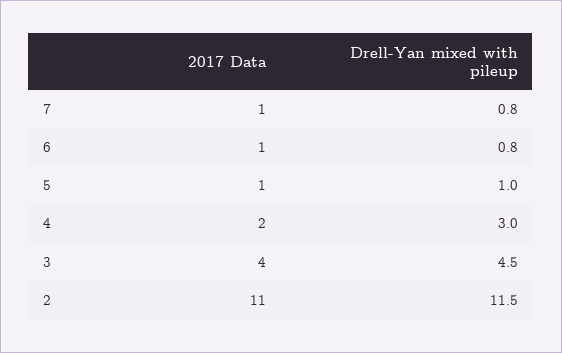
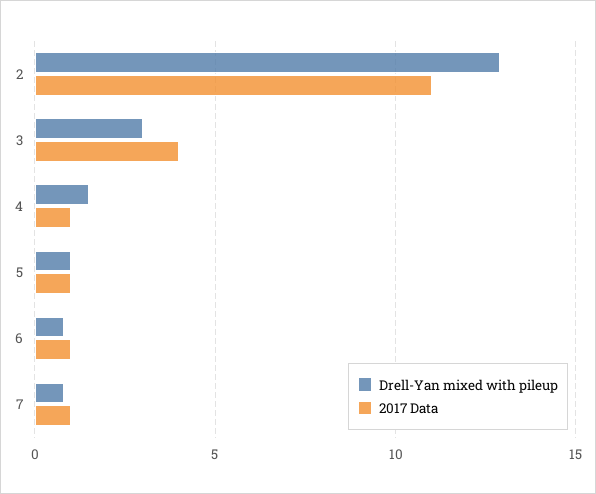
  {
    "2017 Data": {
      "7": 1,
      "6": 1,
      "5": 1,
-     "4": 2,
+     "4": 1,
      "3": 4,
      "2": 11
    },
    "Drell-Yan mixed with pileup": {
      "7": 0.8,
      "6": 0.8,
      "5": 1,
-     "4": 3,
+     "4": 1.5,
-     "3": 4.5,
+     "3": 3,
-     "2": 11.5
+     "2": 13
    }
  }

